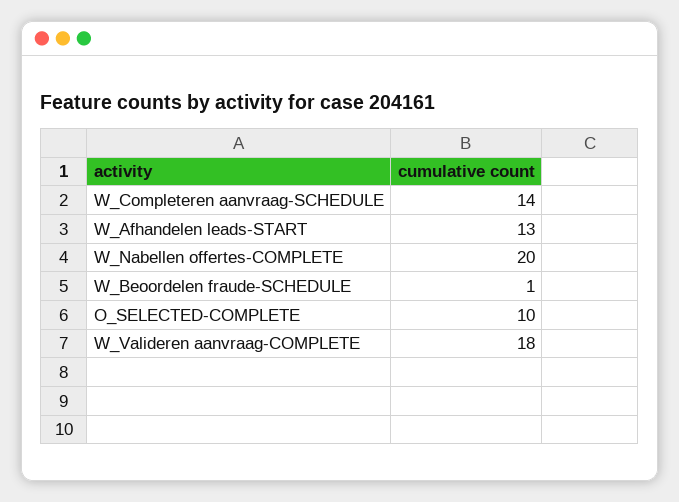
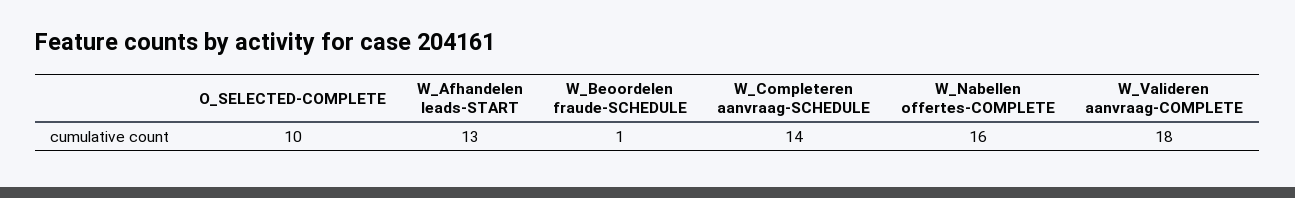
  {
    "W_Completeren aanvraag-SCHEDULE": 14,
    "W_Afhandelen leads-START": 13,
-   "W_Nabellen offertes-COMPLETE": 20,
+   "W_Nabellen offertes-COMPLETE": 16,
    "W_Beoordelen fraude-SCHEDULE": 1,
    "O_SELECTED-COMPLETE": 10,
    "W_Valideren aanvraag-COMPLETE": 18
  }

